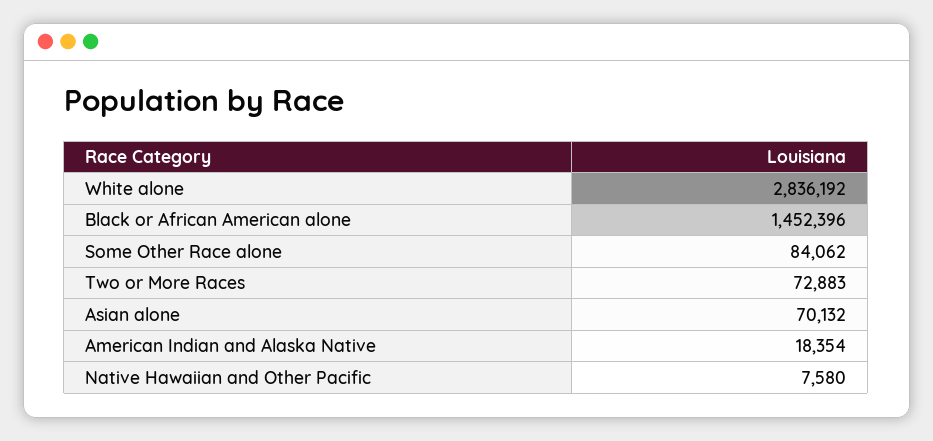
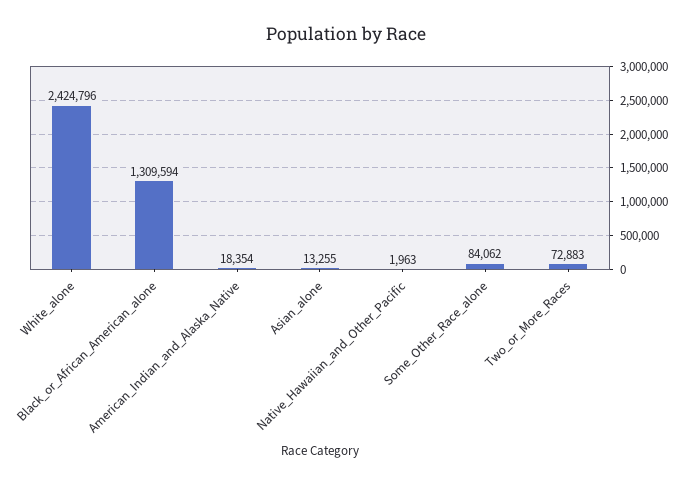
  {
-   "White alone": 2836192,
+   "White alone": 2424796,
-   "Black or African American alone": 1452396,
+   "Black or African American alone": 1309594,
    "Some Other Race alone": 84062,
    "Two or More Races": 72883,
-   "Asian alone": 70132,
+   "Asian alone": 13255,
    "American Indian and Alaska Native": 18354,
-   "Native Hawaiian and Other Pacific": 7580
+   "Native Hawaiian and Other Pacific": 1963
  }

